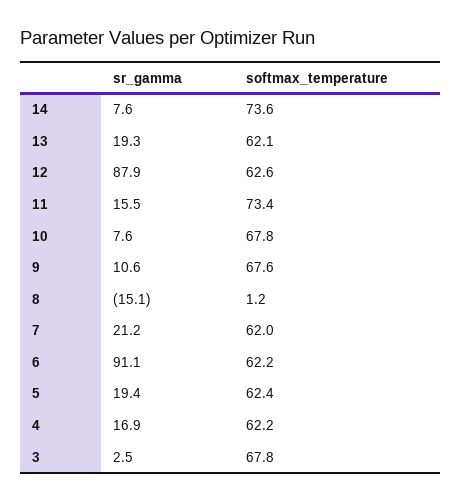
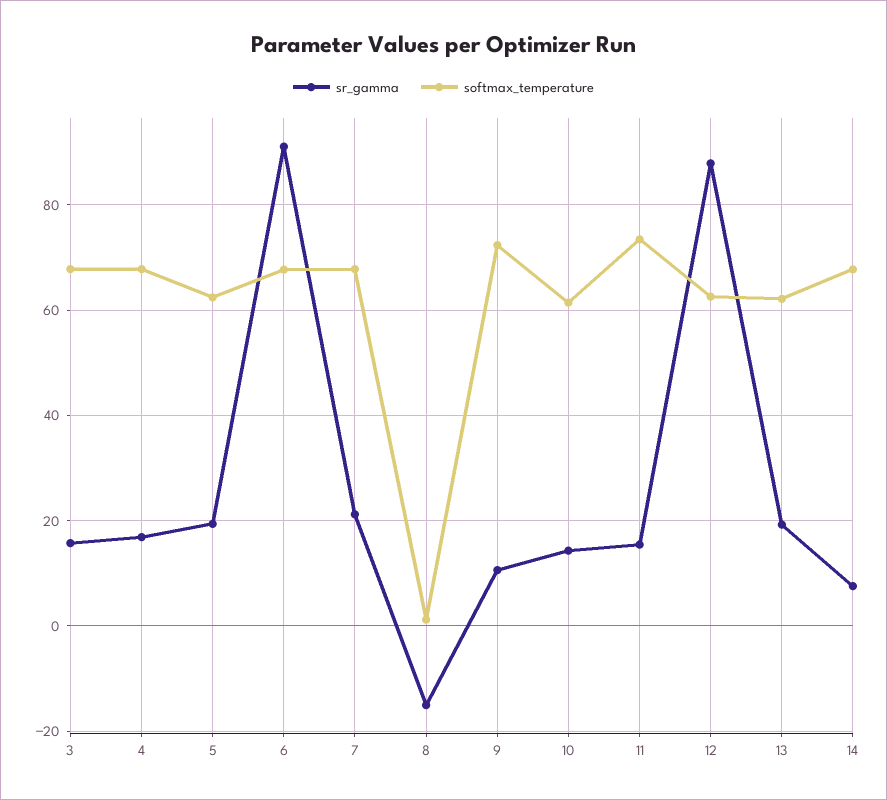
  {
    "sr_gamma": {
      "14": 7.6,
      "13": 19.3,
      "12": 87.9,
      "11": 15.5,
-     "10": 7.6,
+     "10": 14,
      "9": 10.6,
      "8": -15.1,
      "7": 21.2,
      "6": 91.1,
      "5": 19.4,
      "4": 16.9,
-     "3": 2.5
+     "3": 16
    },
    "softmax_temperature": {
-     "14": 73.6,
+     "14": 68,
      "13": 62.1,
      "12": 62.6,
      "11": 73.4,
-     "10": 67.8,
+     "10": 62,
-     "9": 67.6,
+     "9": 72,
      "8": 1.2,
-     "7": 62,
+     "7": 68,
-     "6": 62.2,
+     "6": 68,
      "5": 62.4,
-     "4": 62.2,
+     "4": 68,
      "3": 67.8
    }
  }

